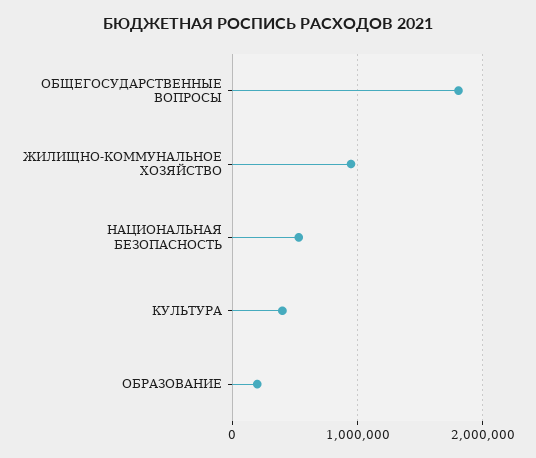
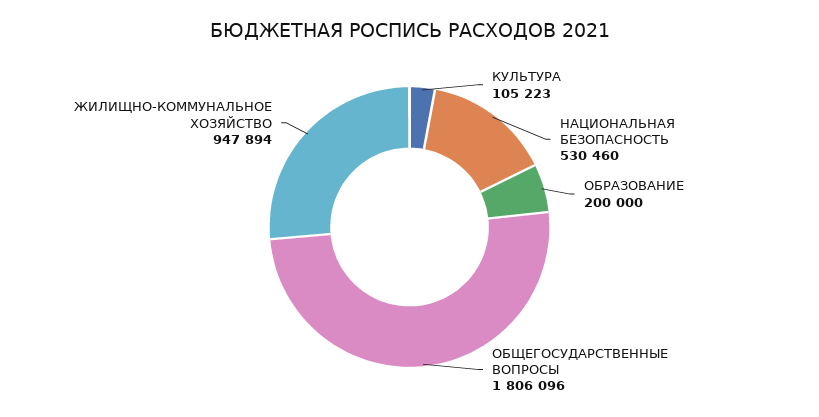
  {
    "ОБЩЕГОСУДАРСТВЕННЫЕ ВОПРОСЫ": 1806096,
    "ЖИЛИЩНО-КОММУНАЛЬНОЕ ХОЗЯЙСТВО": 947894,
    "НАЦИОНАЛЬНАЯ БЕЗОПАСНОСТЬ": 530460,
-   "КУЛЬТУРА": 400000,
+   "КУЛЬТУРА": 105223,
    "ОБРАЗОВАНИЕ": 200000
  }

